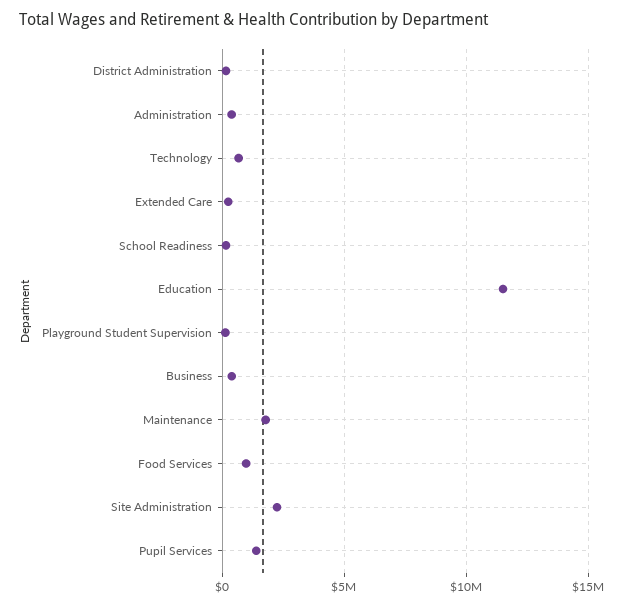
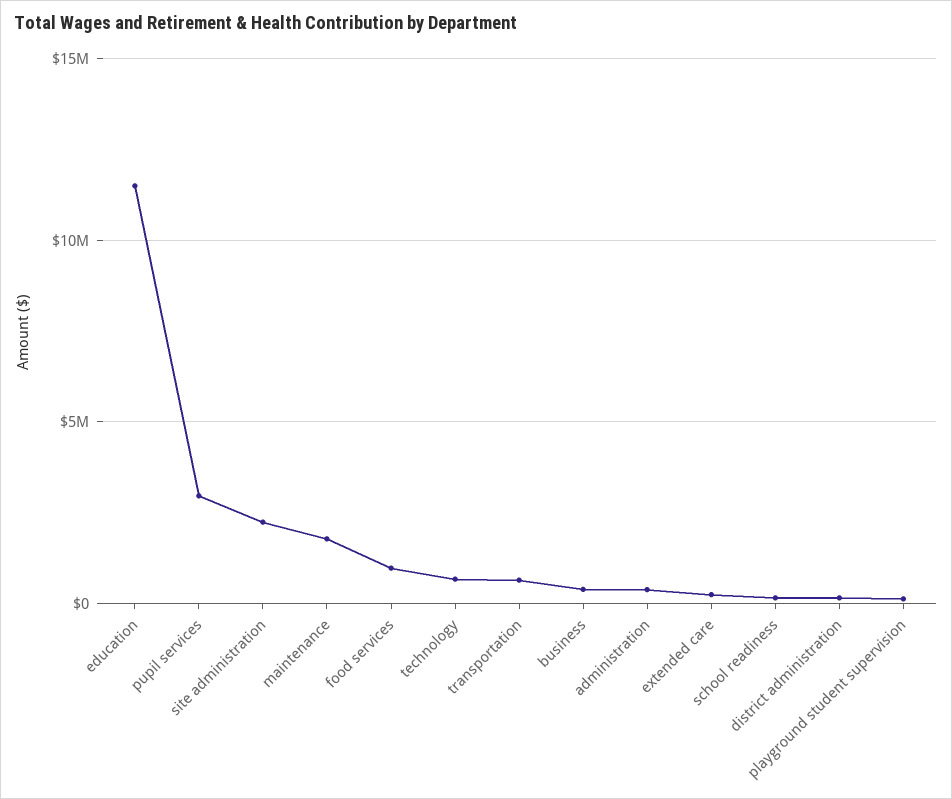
  {
    "District Administration": 0,
    "Administration": 500000,
    "Technology": 500000,
    "Extended Care": 0,
    "School Readiness": 0,
    "Education": 11500000,
    "Playground Student Supervision": 0,
    "Business": 500000,
    "Maintenance": 2000000,
    "Food Services": 1000000,
    "Site Administration": 2000000,
-   "Pupil Services": 1500000
+   "Pupil Services": 3000000,
+   "transportation": 500000
  }

